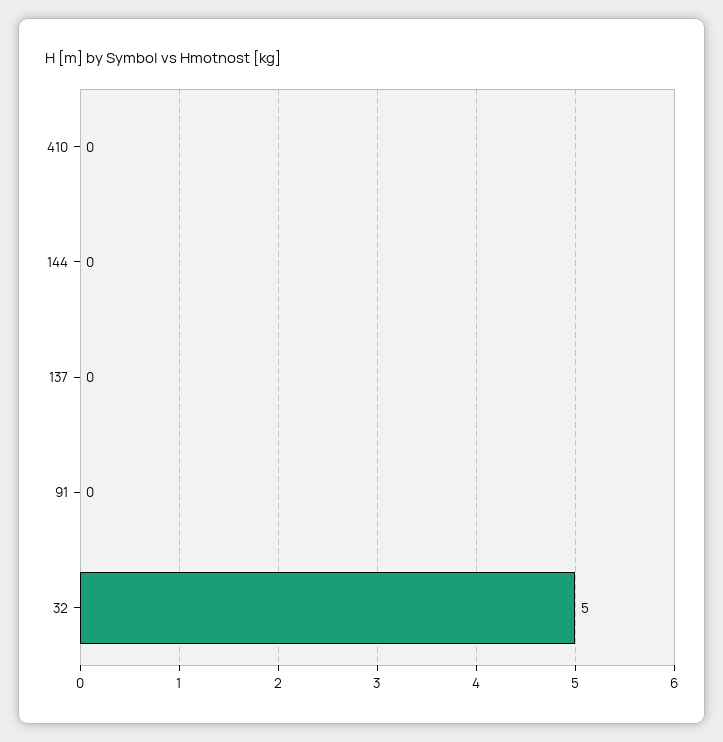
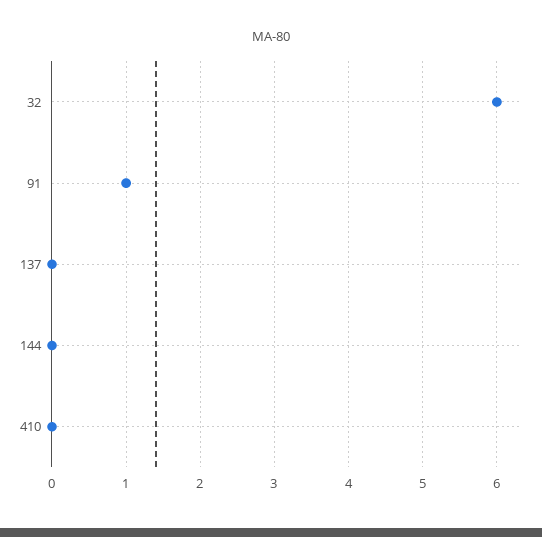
  {
    "410": 0,
    "144": 0,
    "137": 0,
-   "91": 0,
+   "91": 1,
-   "32": 5
+   "32": 6
  }

